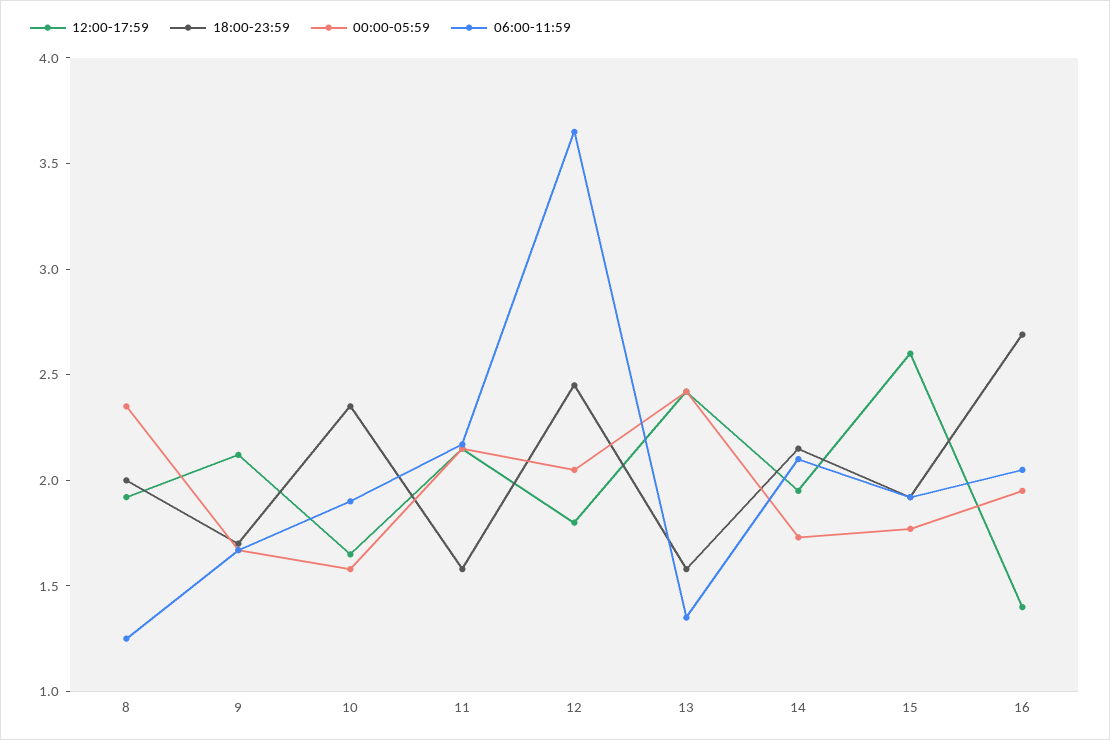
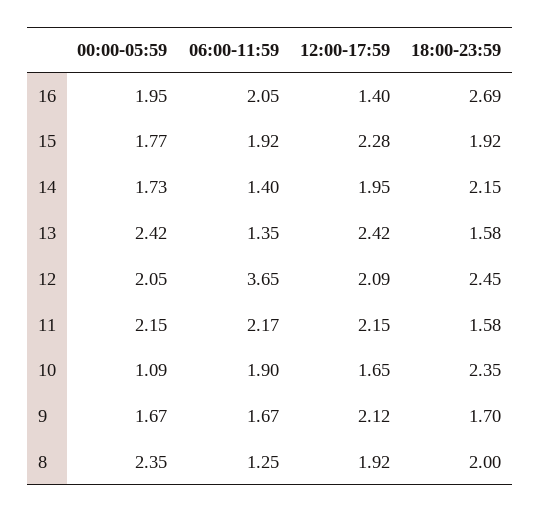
  {
    "12:00-17:59": {
      "8": 1.92,
      "9": 2.12,
      "10": 1.65,
      "11": 2.15,
-     "12": 1.8,
+     "12": 2.09,
      "13": 2.42,
      "14": 1.95,
-     "15": 2.6,
+     "15": 2.28,
      "16": 1.4
    },
    "18:00-23:59": {
      "8": 2,
      "9": 1.7,
      "10": 2.35,
      "11": 1.58,
      "12": 2.45,
      "13": 1.58,
      "14": 2.15,
      "15": 1.92,
      "16": 2.69
    },
    "00:00-05:59": {
      "8": 2.35,
      "9": 1.67,
-     "10": 1.6,
+     "10": 1.09,
      "11": 2.15,
      "12": 2.05,
      "13": 2.42,
      "14": 1.73,
      "15": 1.77,
      "16": 1.95
    },
    "06:00-11:59": {
      "8": 1.25,
      "9": 1.67,
      "10": 1.9,
      "11": 2.17,
      "12": 3.65,
      "13": 1.35,
-     "14": 2.1,
+     "14": 1.4,
      "15": 1.92,
      "16": 2.05
    }
  }

